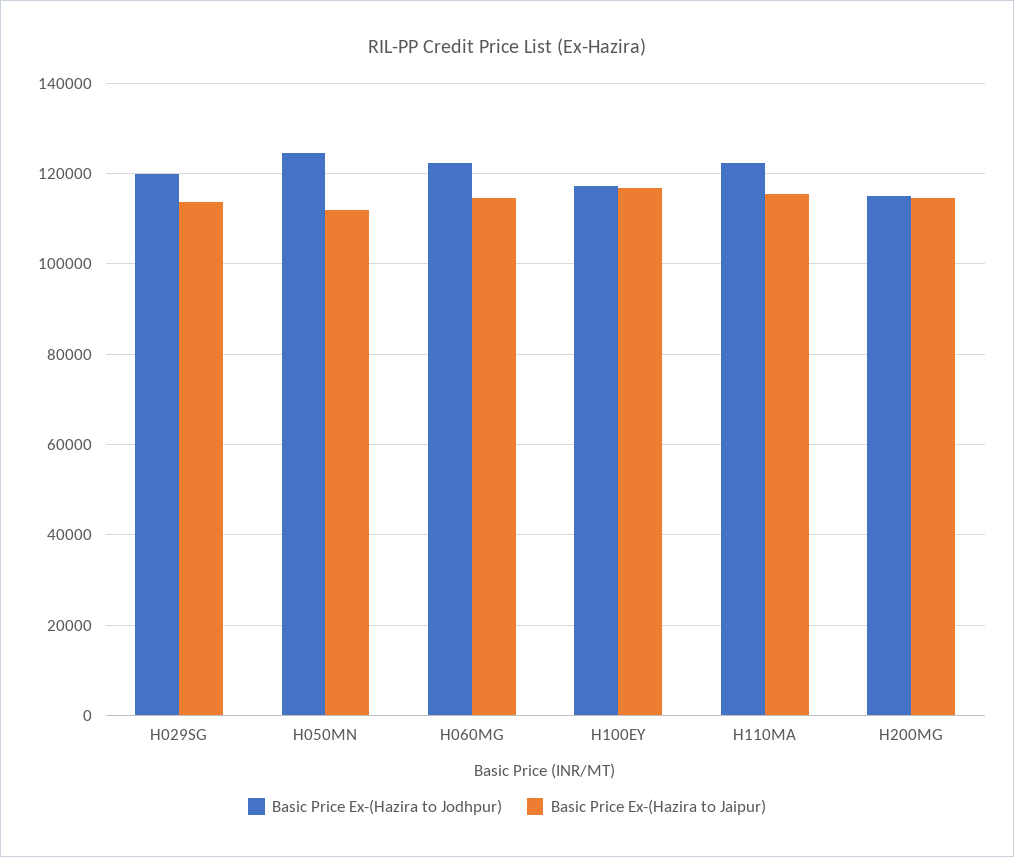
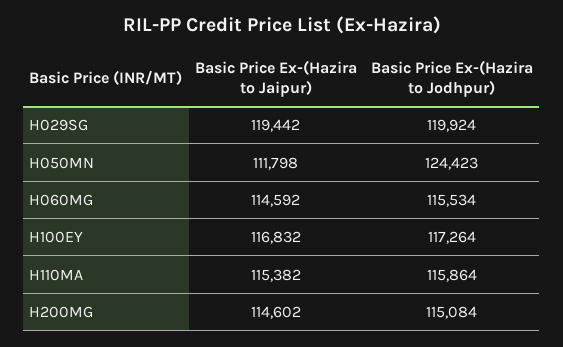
  {
    "Basic Price Ex-(Hazira to Jodhpur)": {
      "H029SG": 119924,
      "H050MN": 124423,
-     "H060MG": 122000,
+     "H060MG": 115534,
      "H100EY": 117264,
-     "H110MA": 122000,
+     "H110MA": 115864,
      "H200MG": 115084
    },
    "Basic Price Ex-(Hazira to Jaipur)": {
-     "H029SG": 114000,
+     "H029SG": 119442,
      "H050MN": 111798,
      "H060MG": 114592,
      "H100EY": 116832,
      "H110MA": 115382,
      "H200MG": 114602
    }
  }

